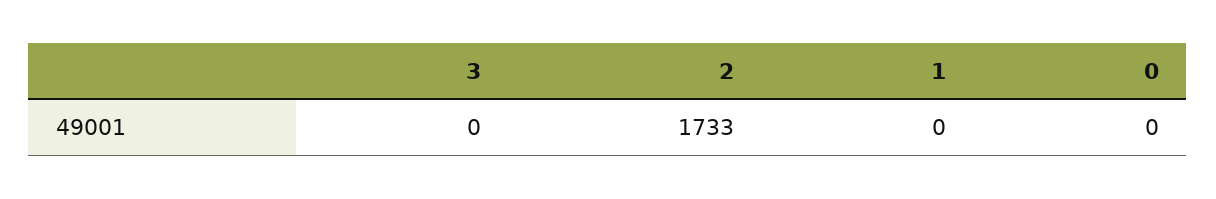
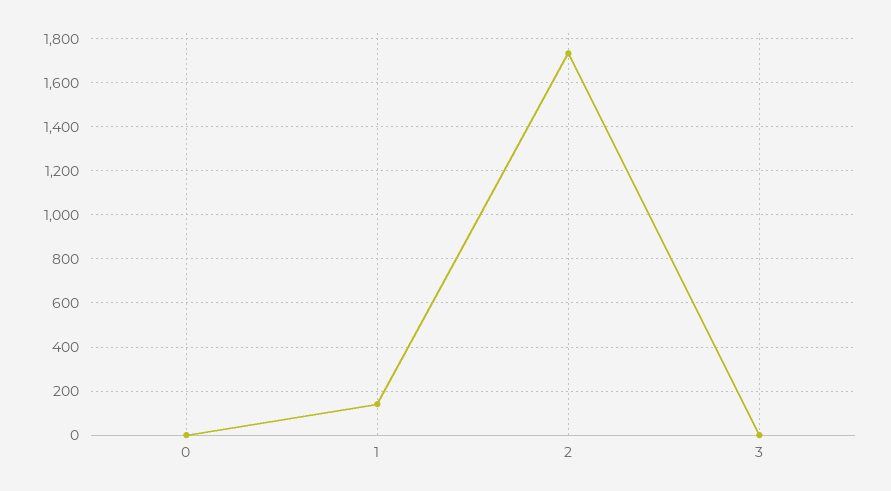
  {
    "3": 0,
    "2": 1733,
-   "1": 0,
+   "1": 150,
    "0": 0
  }

